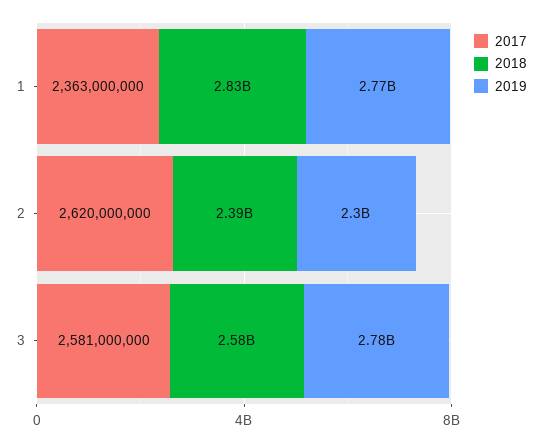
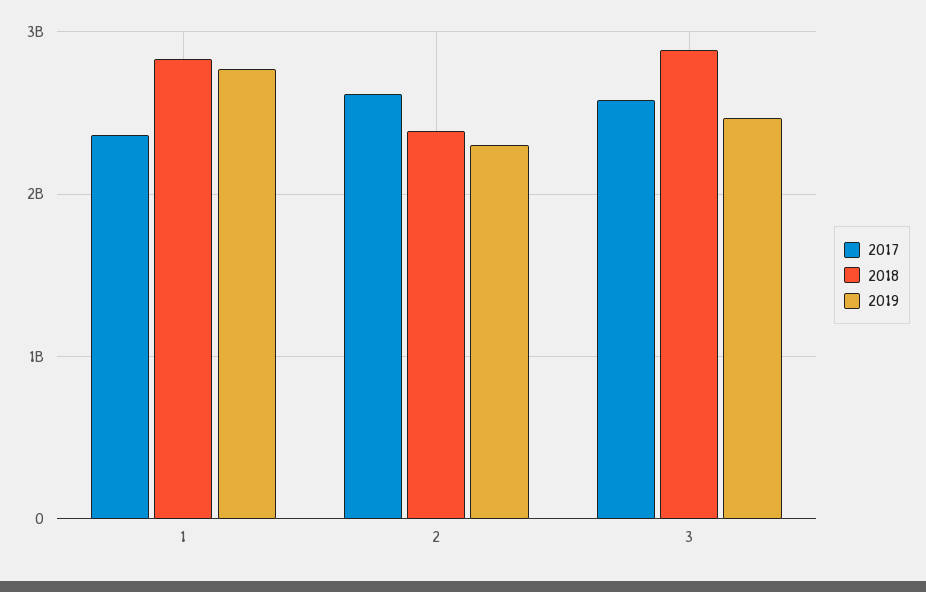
  {
    "2017": {
      "1": 2363000000,
      "2": 2620000000,
      "3": 2581000000
    },
    "2018": {
      "1": 2830000000,
      "2": 2390000000,
-     "3": 2580000000
+     "3": 2900000000
    },
    "2019": {
      "1": 2770000000,
      "2": 2300000000,
-     "3": 2780000000
+     "3": 2500000000
    }
  }

